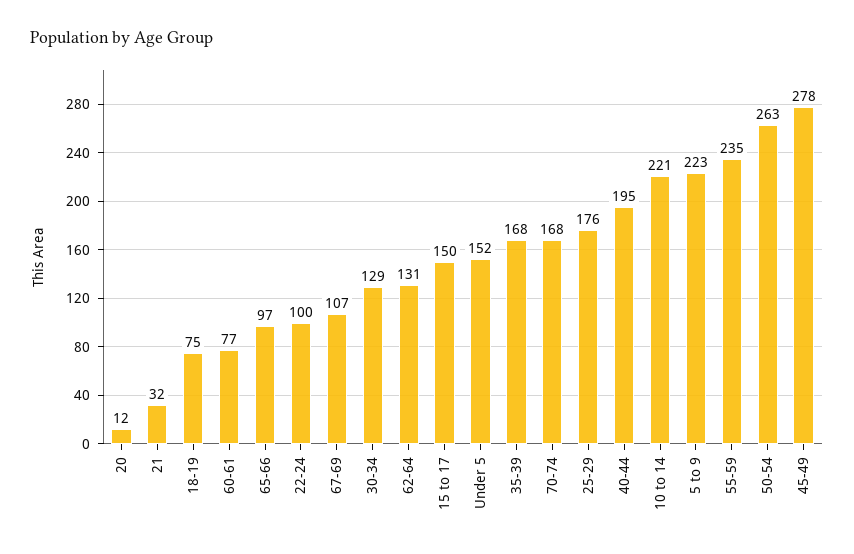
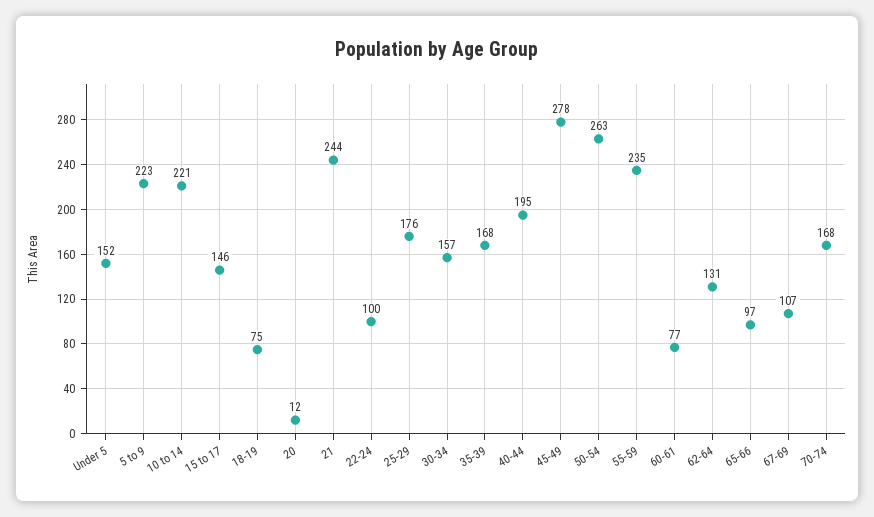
  {
    "20": 12,
-   "21": 32,
+   "21": 244,
    "18-19": 75,
    "60-61": 77,
    "65-66": 97,
    "22-24": 100,
    "67-69": 107,
-   "30-34": 129,
+   "30-34": 157,
    "62-64": 131,
-   "15 to 17": 150,
+   "15 to 17": 146,
    "Under 5": 152,
    "35-39": 168,
    "70-74": 168,
    "25-29": 176,
    "40-44": 195,
    "10 to 14": 221,
    "5 to 9": 223,
    "55-59": 235,
    "50-54": 263,
    "45-49": 278
  }

